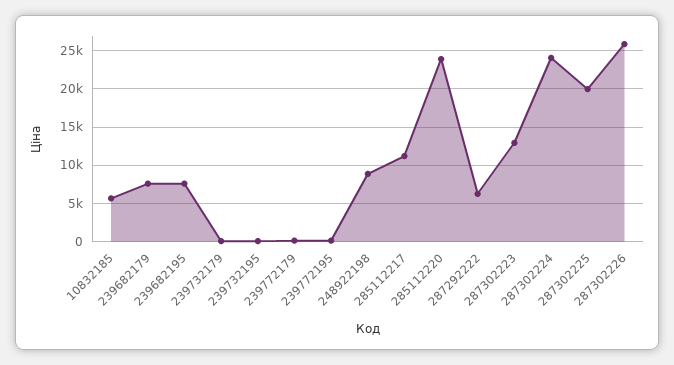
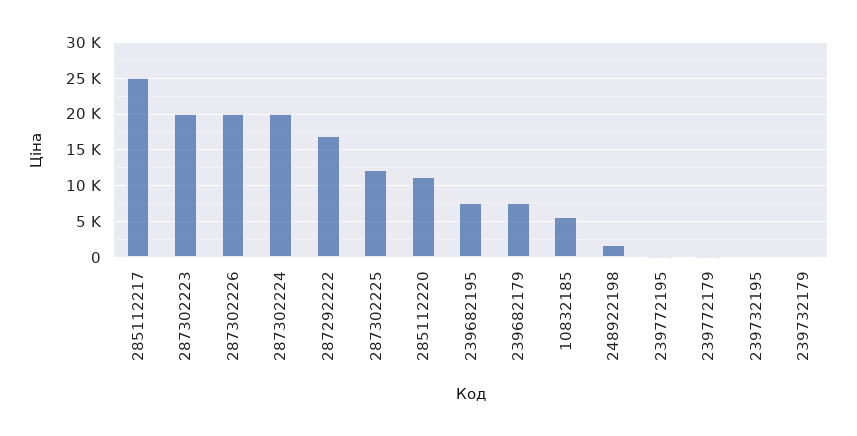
  {
    "10832185": 6000,
    "239682179": 8000,
    "239682195": 8000,
    "239732179": 0,
    "239732195": 0,
    "239772179": 0,
    "239772195": 0,
-   "248922198": 9000,
+   "248922198": 2000,
-   "285112217": 11000,
+   "285112217": 25000,
-   "285112220": 24000,
+   "285112220": 11000,
-   "287292222": 6000,
+   "287292222": 17000,
-   "287302223": 13000,
+   "287302223": 20000,
-   "287302224": 24000,
+   "287302224": 20000,
-   "287302225": 20000,
+   "287302225": 12000,
-   "287302226": 26000
+   "287302226": 20000
  }

